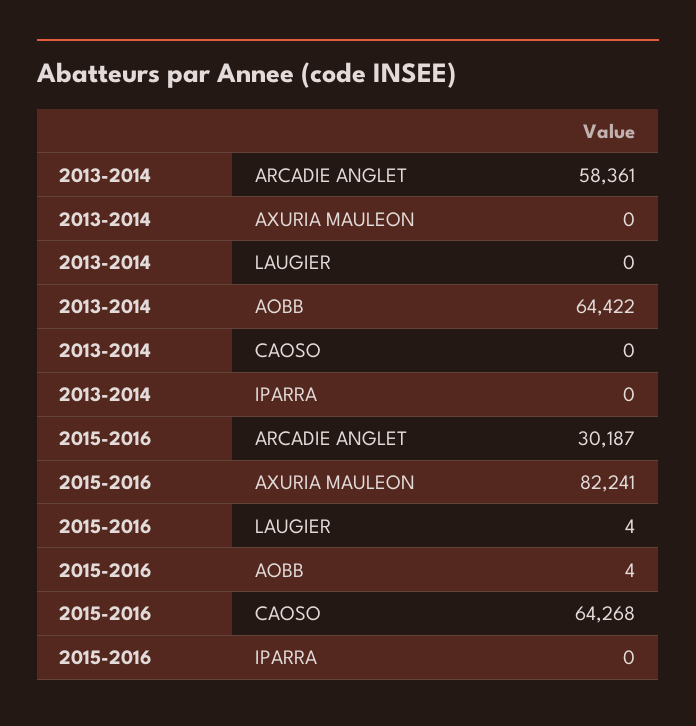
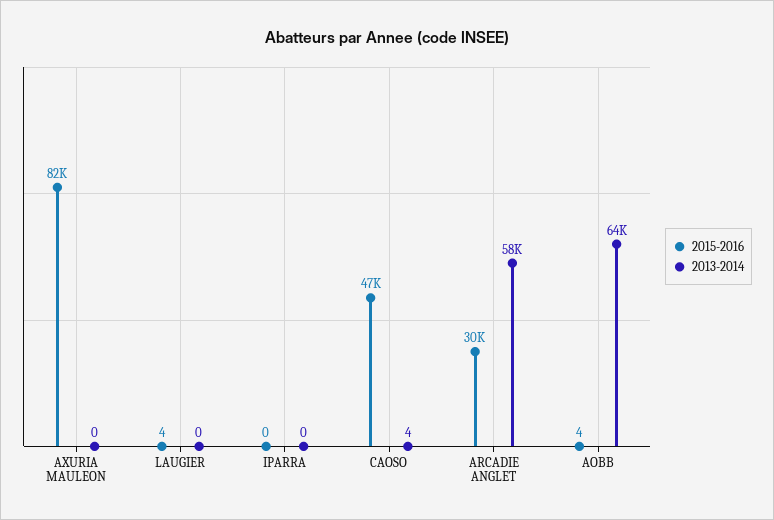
  {
    "2013-2014": {
      "ARCADIE ANGLET": 58361,
      "AXURIA MAULEON": 0,
      "LAUGIER": 0,
      "AOBB": 64422,
-     "CAOSO": 0,
+     "CAOSO": 4,
      "IPARRA": 0
    },
    "2015-2016": {
      "ARCADIE ANGLET": 30187,
      "AXURIA MAULEON": 82241,
      "LAUGIER": 4,
      "AOBB": 4,
-     "CAOSO": 64268,
+     "CAOSO": 47000,
      "IPARRA": 0
    }
  }

